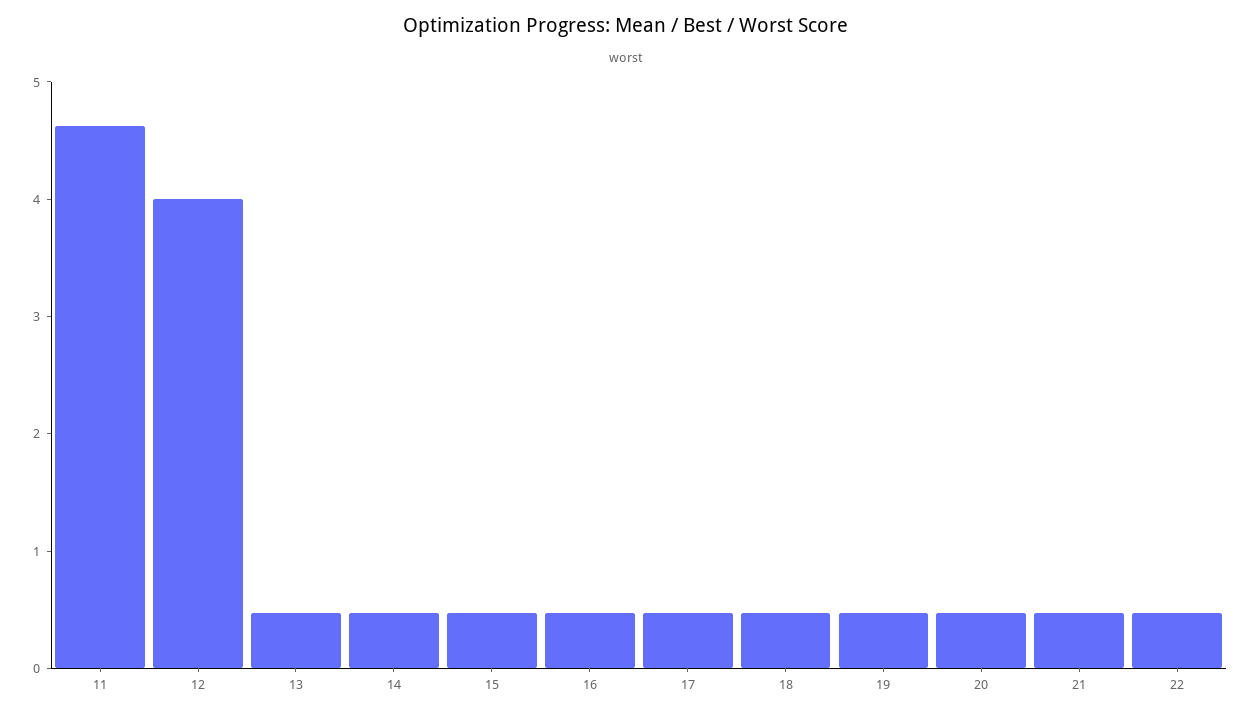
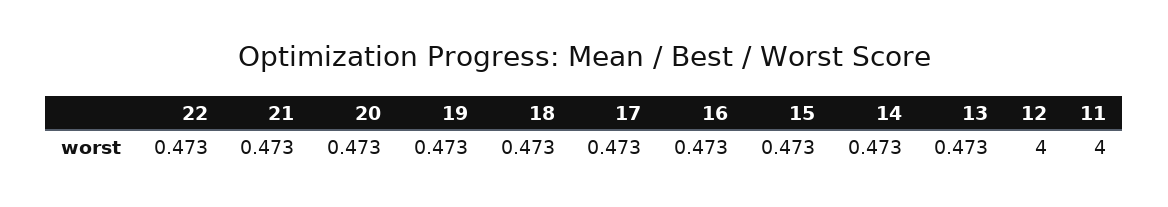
  {
-   "11": 4.6,
+   "11": 4,
    "12": 4,
    "13": 0.473,
    "14": 0.473,
    "15": 0.473,
    "16": 0.473,
    "17": 0.473,
    "18": 0.473,
    "19": 0.473,
    "20": 0.473,
    "21": 0.473,
    "22": 0.473
  }

